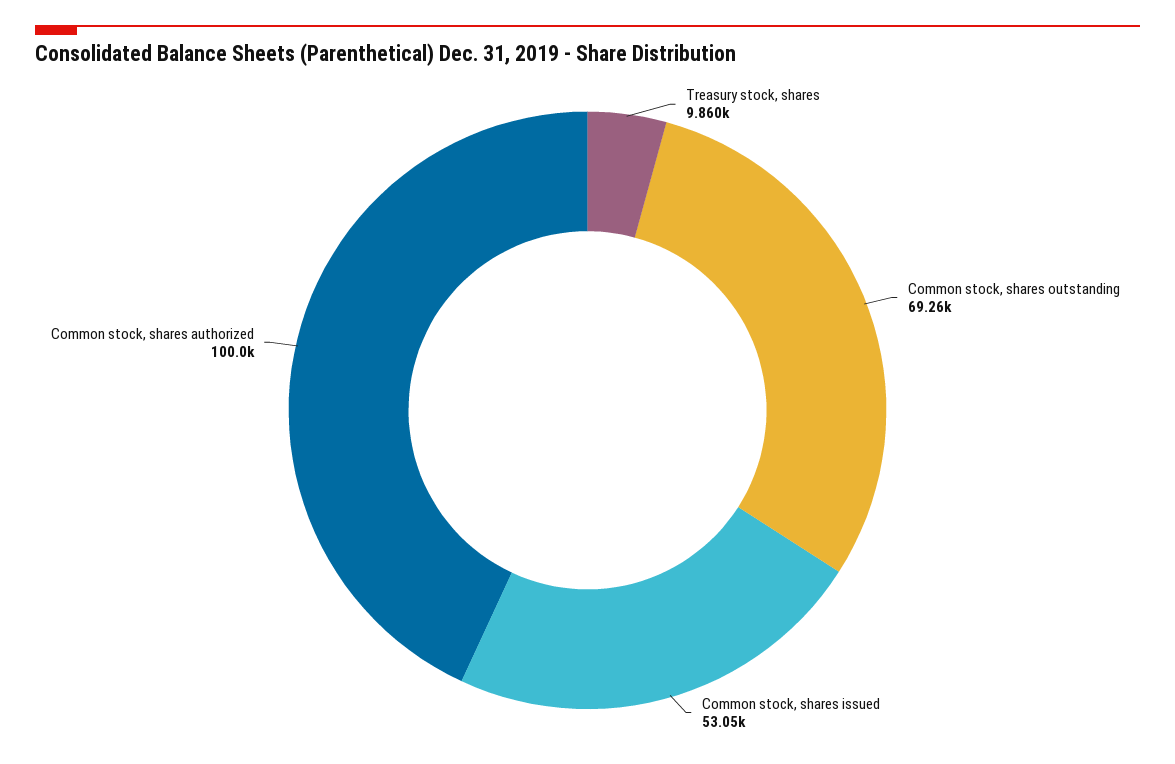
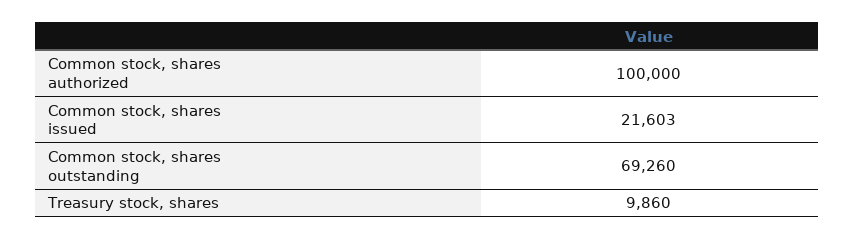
  {
    "Treasury stock, shares": 9860,
    "Common stock, shares outstanding": 69260,
-   "Common stock, shares issued": 53050,
+   "Common stock, shares issued": 21603,
    "Common stock, shares authorized": 100000
  }

